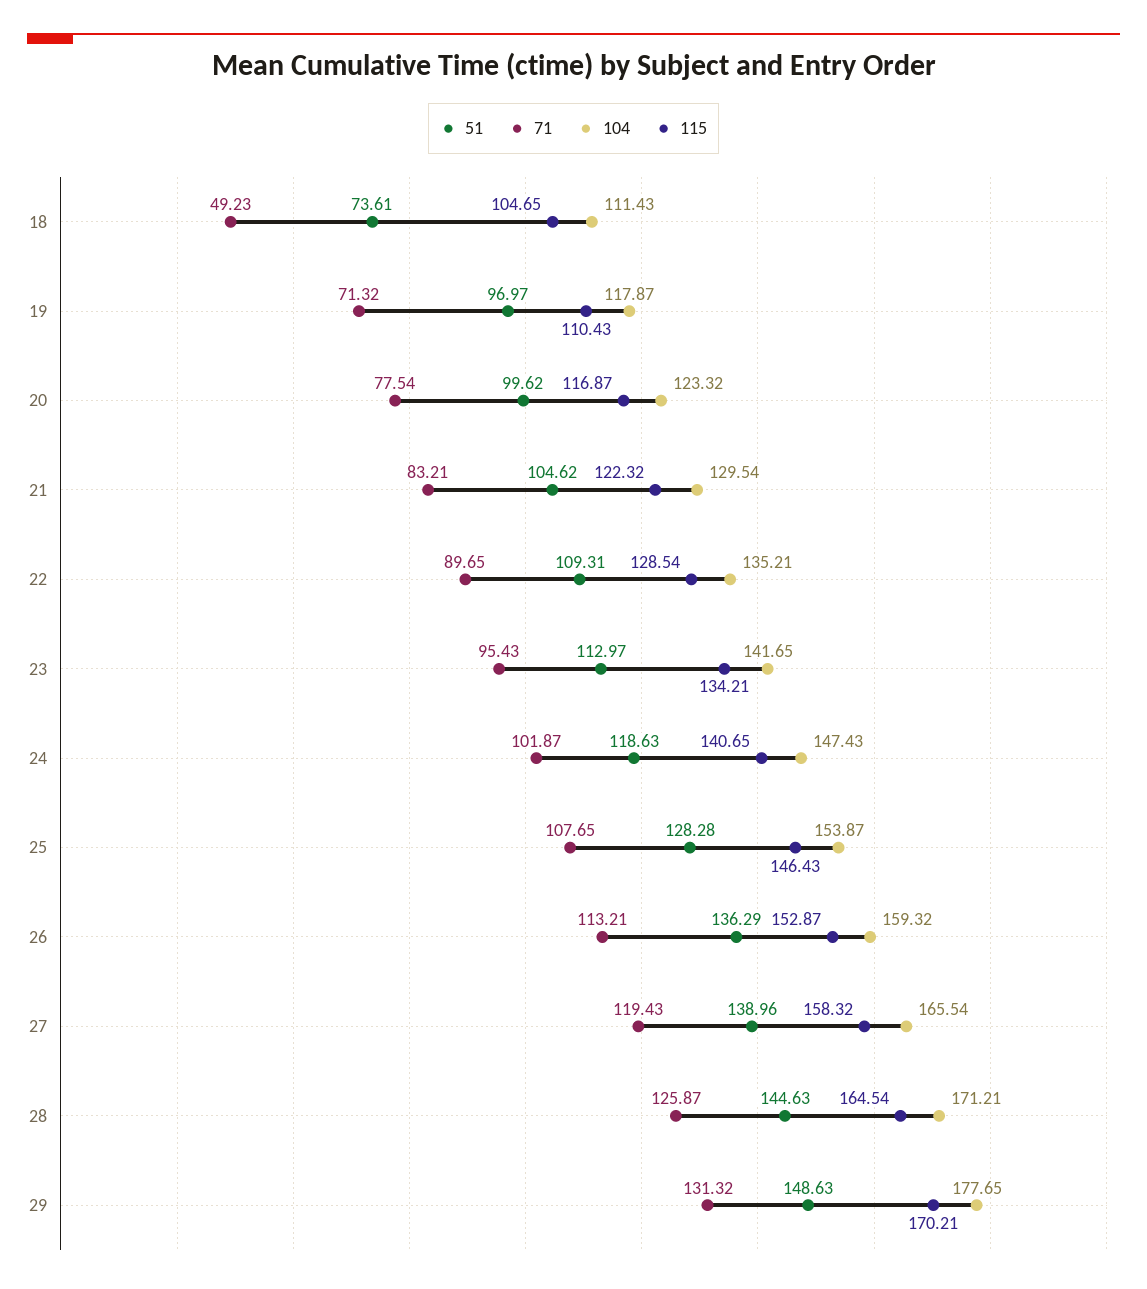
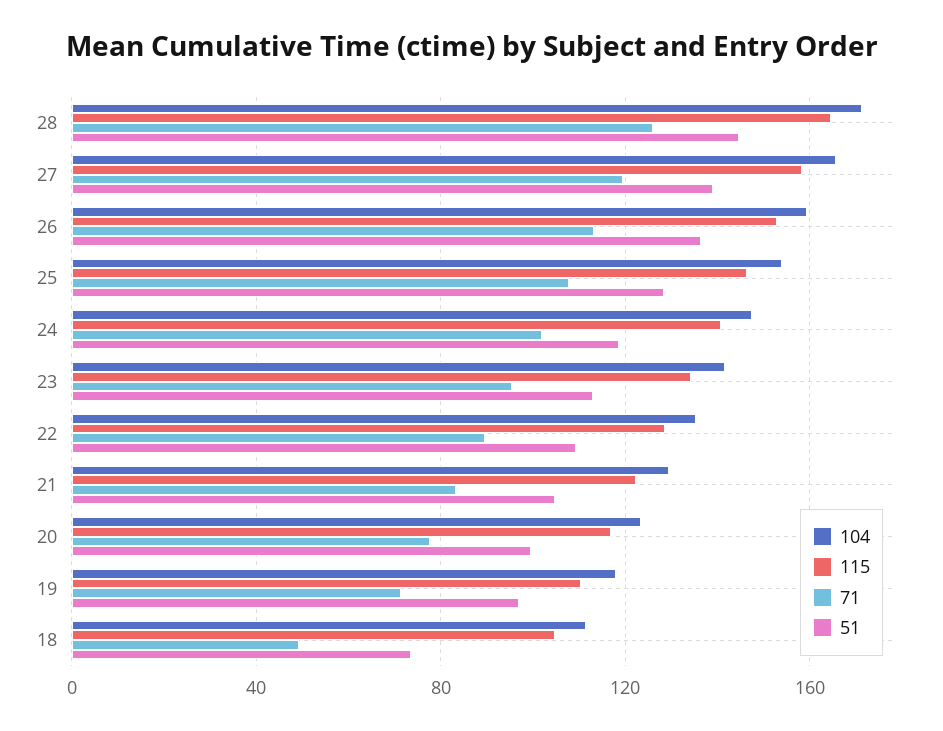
  {
    "51": {
      "18": 73.61,
      "19": 96.97,
      "20": 99.62,
      "21": 104.62,
      "22": 109.31,
      "23": 112.97,
      "24": 118.63,
      "25": 128.28,
      "26": 136.29,
      "27": 138.96,
-     "28": 144.63,
+     "28": 144.63
-     "29": 148.63
    },
    "71": {
      "18": 49.23,
      "19": 71.32,
      "20": 77.54,
      "21": 83.21,
      "22": 89.65,
      "23": 95.43,
      "24": 101.87,
      "25": 107.65,
      "26": 113.21,
      "27": 119.43,
-     "28": 125.87,
+     "28": 125.87
-     "29": 131.32
    },
    "104": {
      "18": 111.43,
      "19": 117.87,
      "20": 123.32,
      "21": 129.54,
      "22": 135.21,
      "23": 141.65,
      "24": 147.43,
      "25": 153.87,
      "26": 159.32,
      "27": 165.54,
-     "28": 171.21,
+     "28": 171.21
-     "29": 177.65
    },
    "115": {
      "18": 104.65,
      "19": 110.43,
      "20": 116.87,
      "21": 122.32,
      "22": 128.54,
      "23": 134.21,
      "24": 140.65,
      "25": 146.43,
      "26": 152.87,
      "27": 158.32,
-     "28": 164.54,
+     "28": 164.54
-     "29": 170.21
    }
  }

